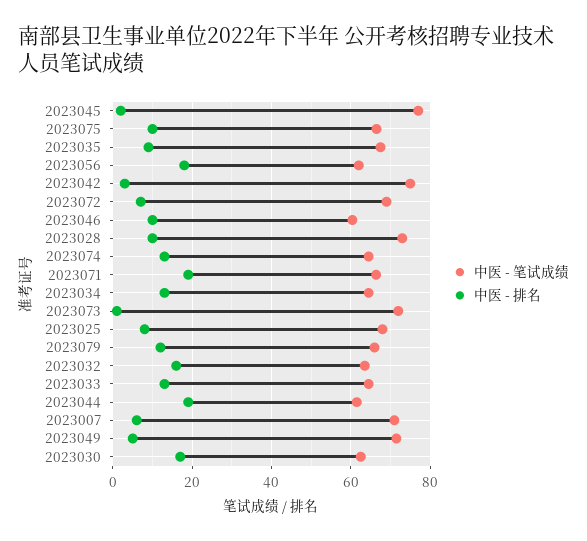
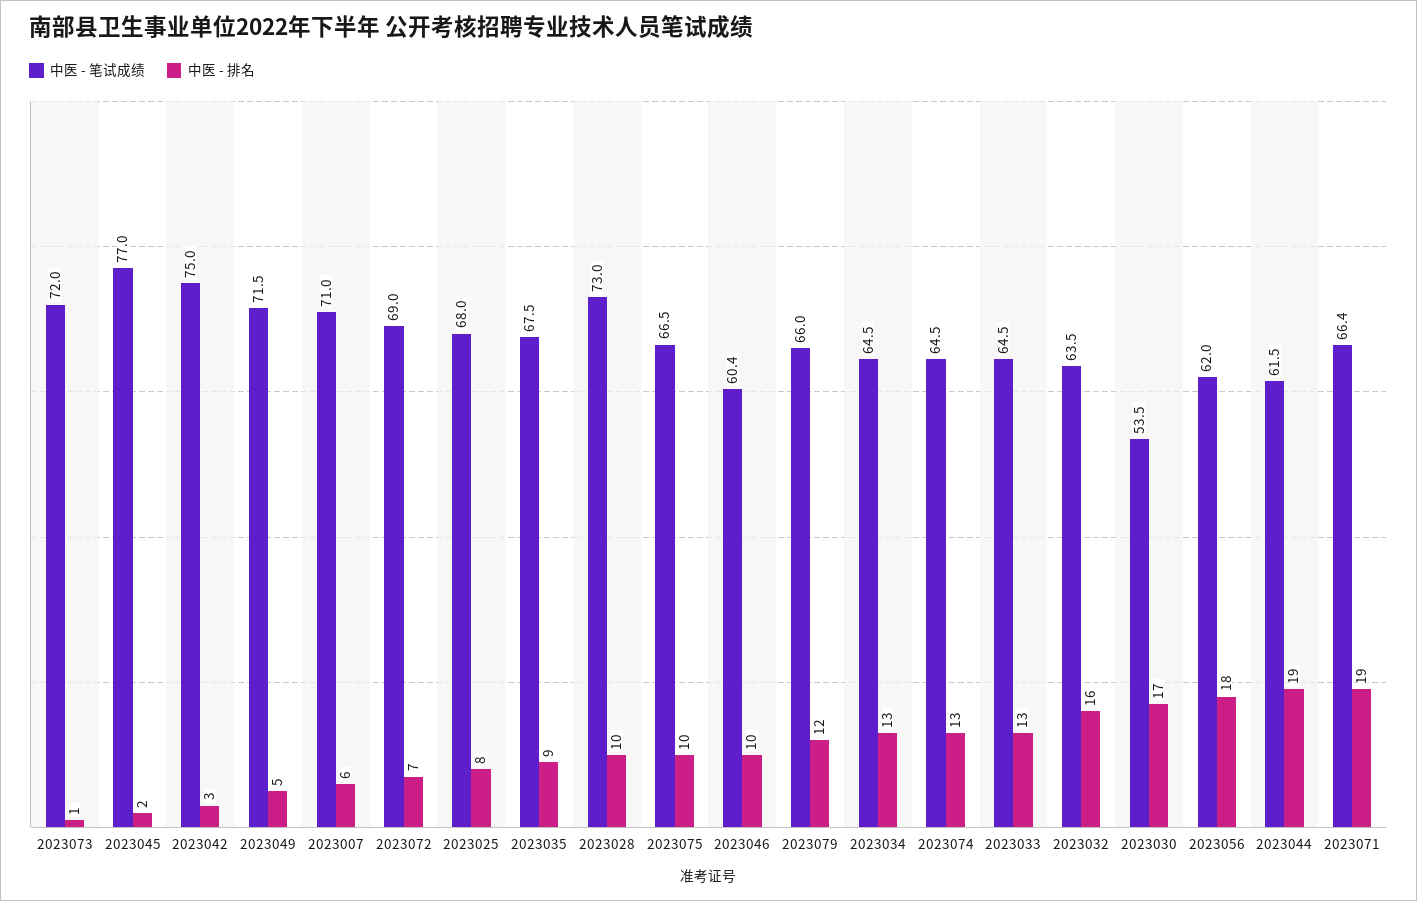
  {
    "中医 - 笔试成绩": {
      "2023045": 77,
      "2023075": 66.5,
      "2023035": 67.5,
      "2023056": 62,
      "2023042": 75,
      "2023072": 69,
      "2023046": 60.4,
      "2023028": 73,
      "2023074": 64.5,
      "2023071": 66.4,
      "2023034": 64.5,
      "2023073": 72,
      "2023025": 68,
      "2023079": 66,
      "2023032": 63.5,
      "2023033": 64.5,
      "2023044": 61.5,
      "2023007": 71,
      "2023049": 71.5,
-     "2023030": 62
+     "2023030": 53.5
    },
    "中医 - 排名": {
      "2023045": 2,
      "2023075": 10,
      "2023035": 9,
      "2023056": 18,
      "2023042": 3,
      "2023072": 7,
      "2023046": 10,
      "2023028": 10,
      "2023074": 13,
      "2023071": 19,
      "2023034": 13,
      "2023073": 1,
      "2023025": 8,
      "2023079": 12,
      "2023032": 16,
      "2023033": 13,
      "2023044": 19,
      "2023007": 6,
      "2023049": 5,
      "2023030": 17
    }
  }

